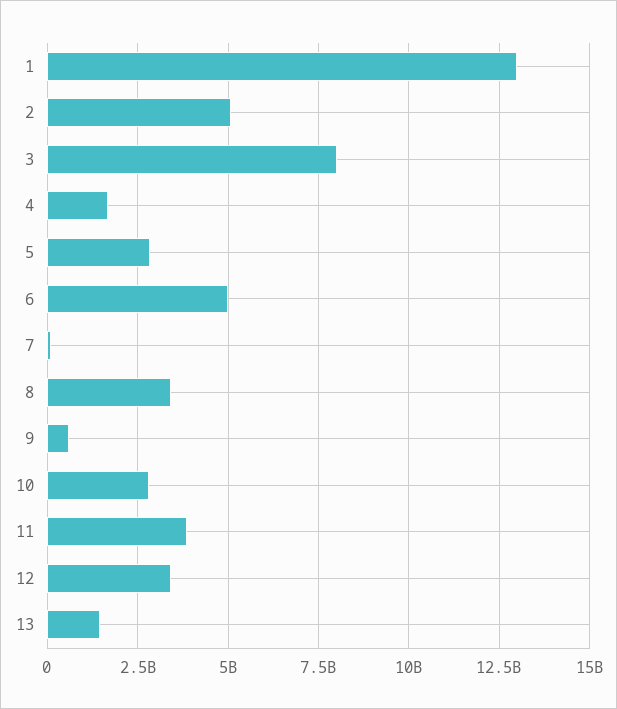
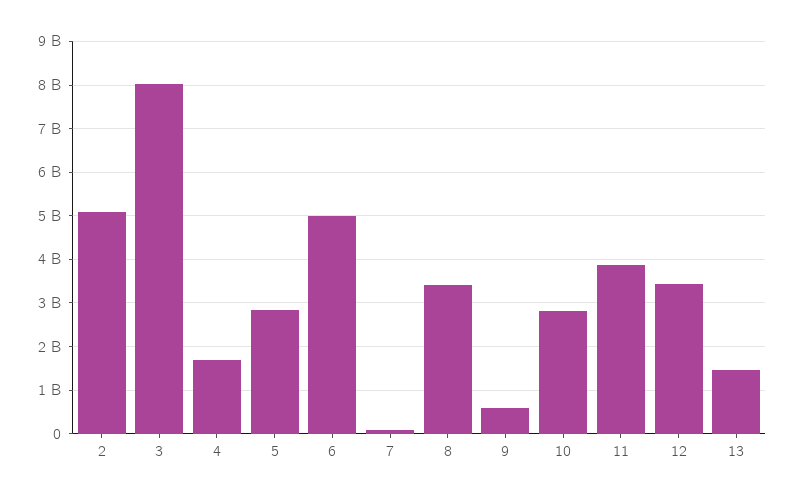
  {
-   "1": 13000000000,
    "2": 5000000000,
    "3": 8000000000,
    "4": 1600000000,
    "5": 2800000000,
    "6": 5000000000,
    "7": 0,
    "8": 3400000000,
    "9": 600000000,
    "10": 2800000000,
    "11": 3800000000,
    "12": 3400000000,
    "13": 1400000000
  }

